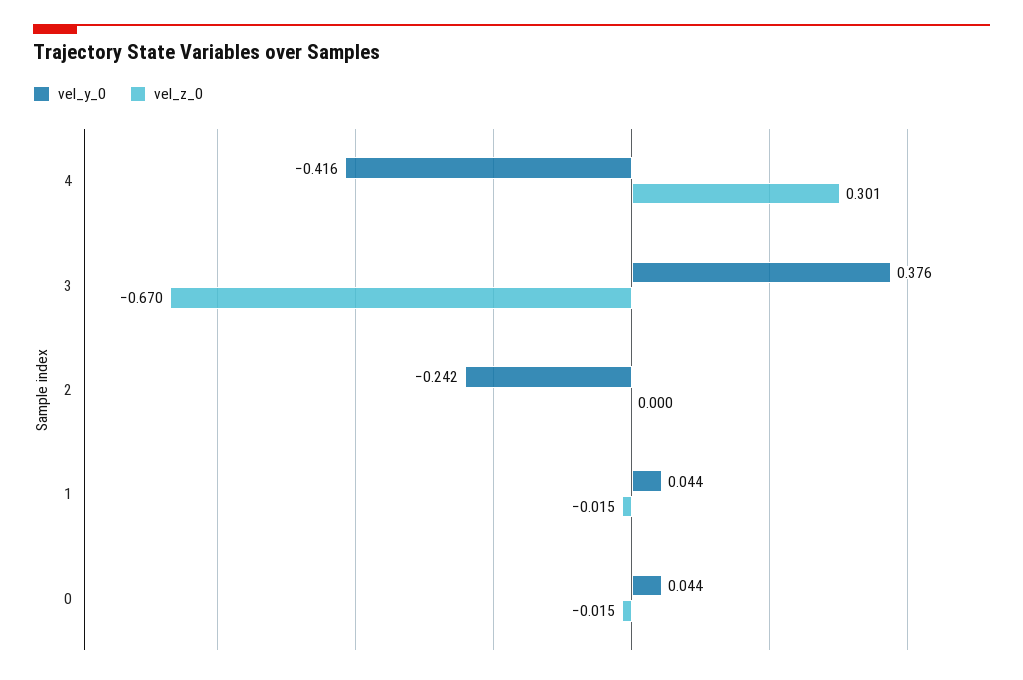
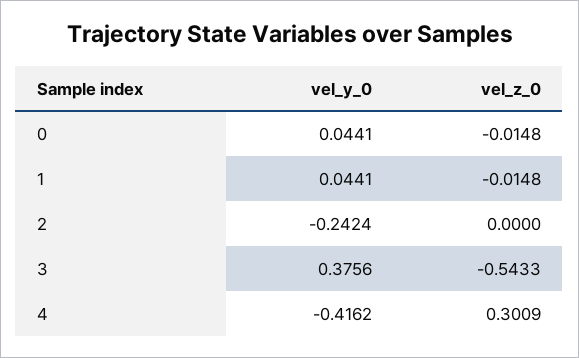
  {
    "vel_y_0": {
      "4": -0.4162,
      "3": 0.3756,
      "2": -0.2424,
      "1": 0.0441,
      "0": 0.0441
    },
    "vel_z_0": {
      "4": 0.3009,
-     "3": -0.67,
+     "3": -0.5433,
      "2": 0,
      "1": -0.0148,
      "0": -0.0148
    }
  }

